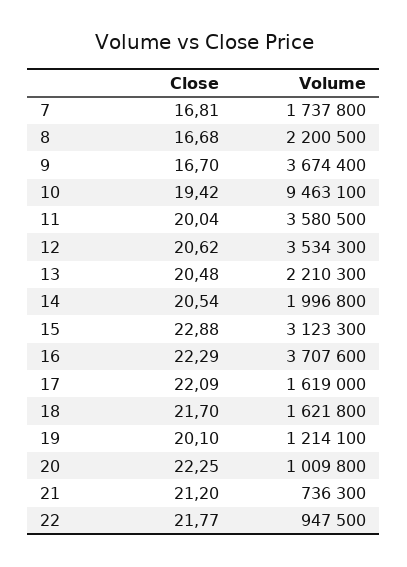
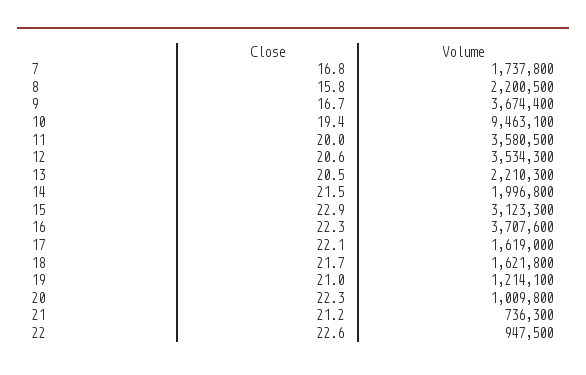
  {
    "Close": {
      "7": 16.81,
-     "8": 16.68,
+     "8": 15.8,
      "9": 16.7,
      "10": 19.42,
      "11": 20.04,
      "12": 20.62,
      "13": 20.48,
-     "14": 20.54,
+     "14": 21.5,
      "15": 22.88,
      "16": 22.29,
      "17": 22.09,
      "18": 21.7,
-     "19": 20.1,
+     "19": 21,
      "20": 22.25,
      "21": 21.2,
-     "22": 21.77
+     "22": 22.6
    },
    "Volume": {
      "7": 1737800,
      "8": 2200500,
      "9": 3674400,
      "10": 9463100,
      "11": 3580500,
      "12": 3534300,
      "13": 2210300,
      "14": 1996800,
      "15": 3123300,
      "16": 3707600,
      "17": 1619000,
      "18": 1621800,
      "19": 1214100,
      "20": 1009800,
      "21": 736300,
      "22": 947500
    }
  }

